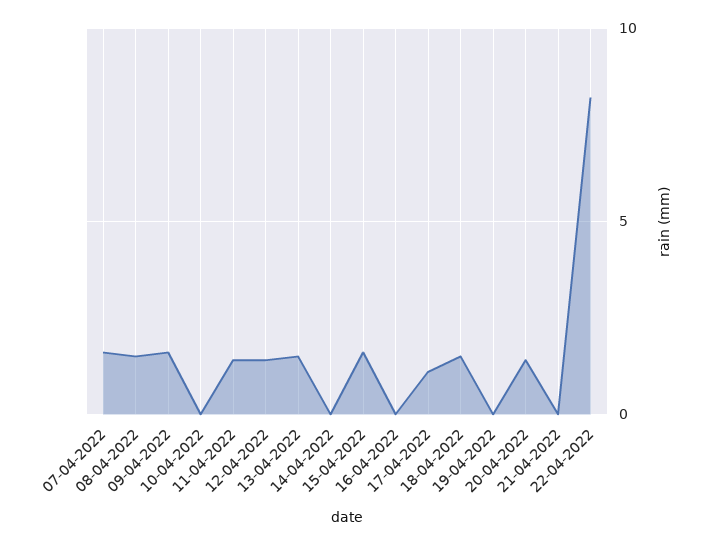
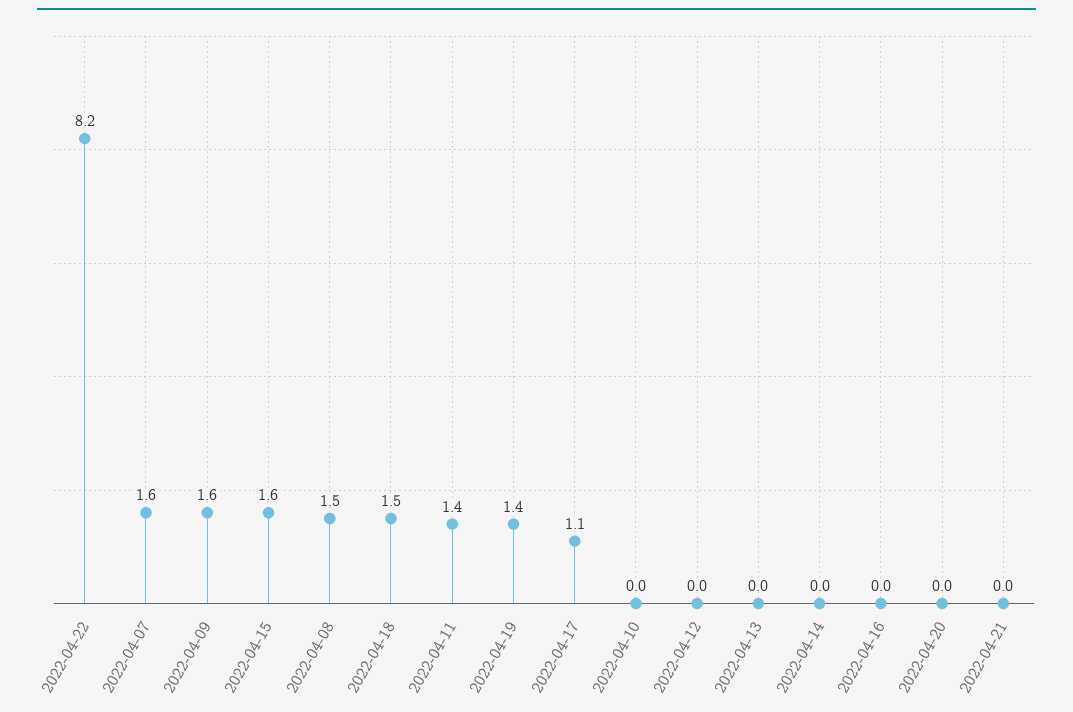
  {
    "07-04-2022": 1.6,
    "08-04-2022": 1.5,
    "09-04-2022": 1.6,
    "10-04-2022": 0,
    "11-04-2022": 1.4,
-   "12-04-2022": 1.5,
+   "12-04-2022": 0,
-   "13-04-2022": 1.5,
+   "13-04-2022": 0,
    "14-04-2022": 0,
    "15-04-2022": 1.6,
    "16-04-2022": 0,
    "17-04-2022": 1.1,
    "18-04-2022": 1.5,
-   "19-04-2022": 0,
+   "19-04-2022": 1.4,
-   "20-04-2022": 1.5,
+   "20-04-2022": 0,
    "21-04-2022": 0,
    "22-04-2022": 8.2
  }

